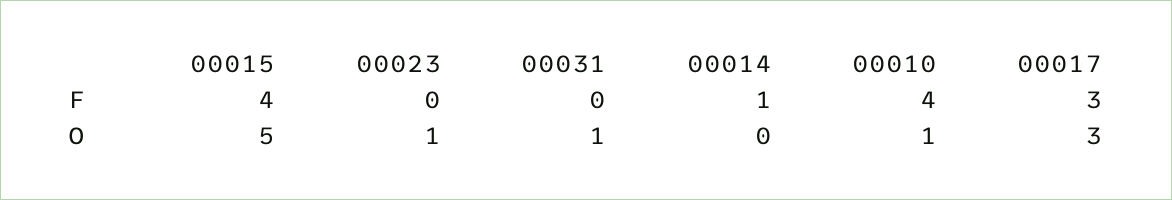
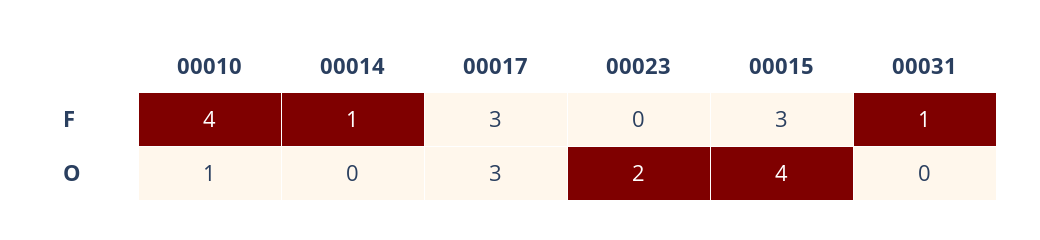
  {
    "00015": {
-     "F": 4,
+     "F": 3,
-     "O": 5
+     "O": 4
    },
    "00023": {
      "F": 0,
-     "O": 1
+     "O": 2
    },
    "00031": {
-     "F": 0,
+     "F": 1,
-     "O": 1
+     "O": 0
    },
    "00014": {
      "F": 1,
      "O": 0
    },
    "00010": {
      "F": 4,
      "O": 1
    },
    "00017": {
      "F": 3,
      "O": 3
    }
  }

